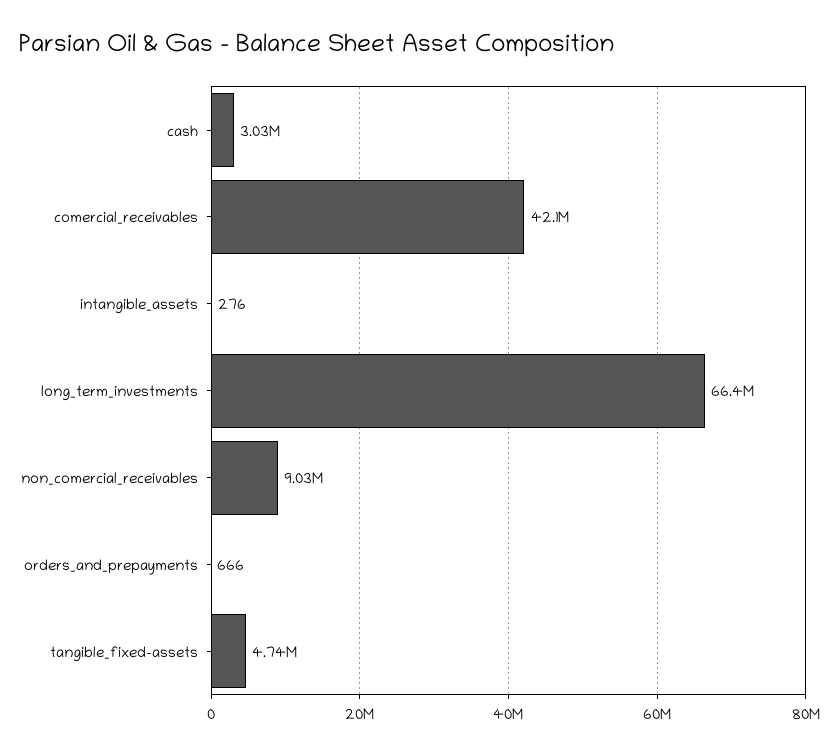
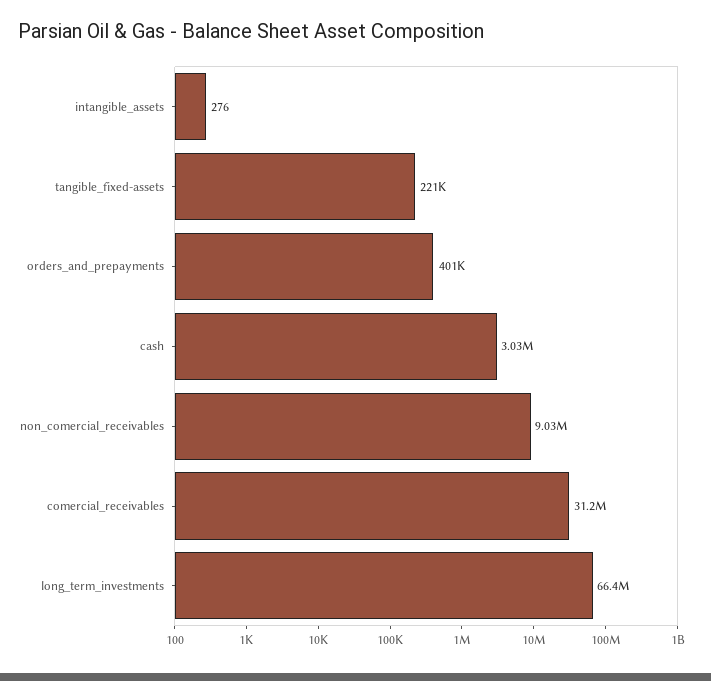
  {
    "cash": 3030000,
-   "comercial_receivables": 42100000,
+   "comercial_receivables": 31200000,
    "intangible_assets": 276,
    "long_term_investments": 66400000,
    "non_comercial_receivables": 9030000,
-   "orders_and_prepayments": 666,
+   "orders_and_prepayments": 401000,
-   "tangible_fixed-assets": 4740000
+   "tangible_fixed-assets": 221000
  }

